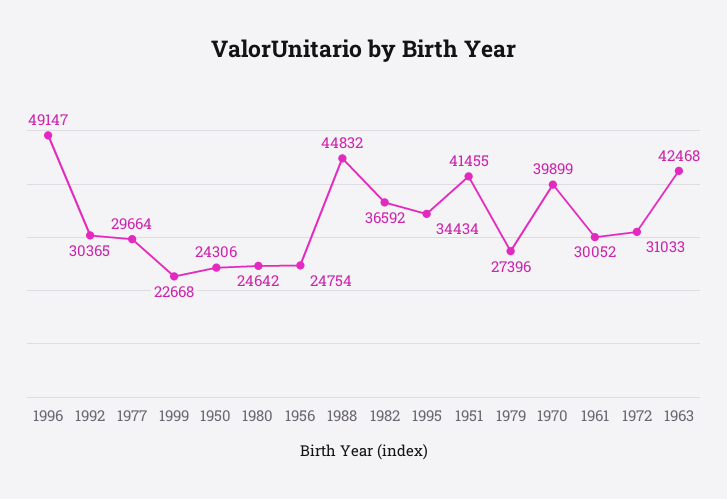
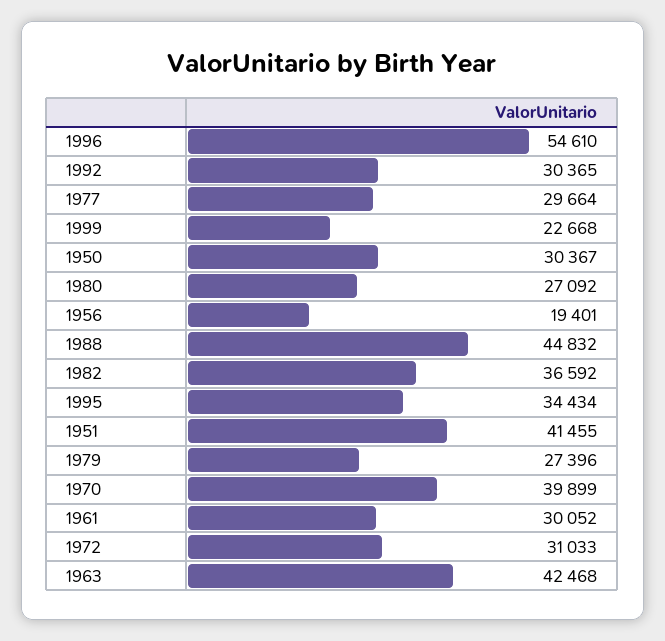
  {
-   "1996": 49147,
+   "1996": 54610,
    "1992": 30365,
    "1977": 29664,
    "1999": 22668,
-   "1950": 24306,
+   "1950": 30367,
-   "1980": 24642,
+   "1980": 27092,
-   "1956": 24754,
+   "1956": 19401,
    "1988": 44832,
    "1982": 36592,
    "1995": 34434,
    "1951": 41455,
    "1979": 27396,
    "1970": 39899,
    "1961": 30052,
    "1972": 31033,
    "1963": 42468
  }

